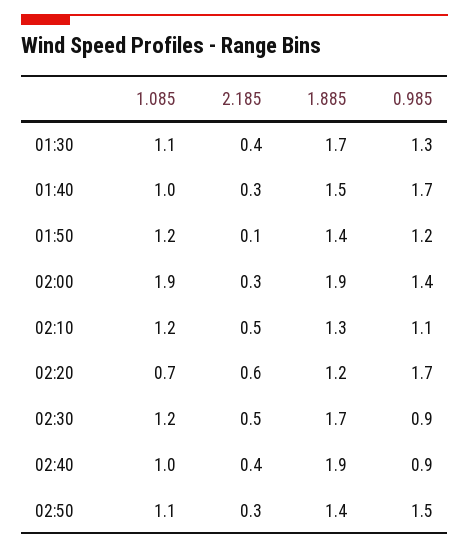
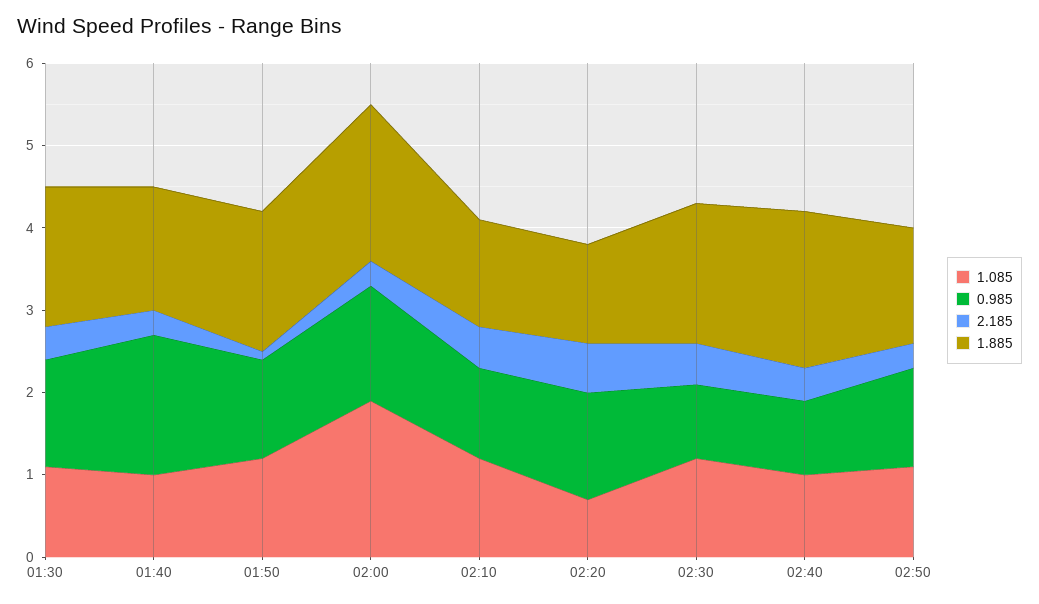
  {
    "1.085": {
      "01:30": 1.1,
      "01:40": 1,
      "01:50": 1.2,
      "02:00": 1.9,
      "02:10": 1.2,
      "02:20": 0.7,
      "02:30": 1.2,
      "02:40": 1,
      "02:50": 1.1
    },
    "2.185": {
      "01:30": 0.4,
      "01:40": 0.3,
      "01:50": 0.1,
      "02:00": 0.3,
      "02:10": 0.5,
      "02:20": 0.6,
      "02:30": 0.5,
      "02:40": 0.4,
      "02:50": 0.3
    },
    "1.885": {
      "01:30": 1.7,
      "01:40": 1.5,
-     "01:50": 1.4,
+     "01:50": 1.7,
      "02:00": 1.9,
      "02:10": 1.3,
      "02:20": 1.2,
      "02:30": 1.7,
      "02:40": 1.9,
      "02:50": 1.4
    },
    "0.985": {
      "01:30": 1.3,
      "01:40": 1.7,
      "01:50": 1.2,
      "02:00": 1.4,
      "02:10": 1.1,
-     "02:20": 1.7,
+     "02:20": 1.3,
      "02:30": 0.9,
      "02:40": 0.9,
-     "02:50": 1.5
+     "02:50": 1.2
    }
  }

